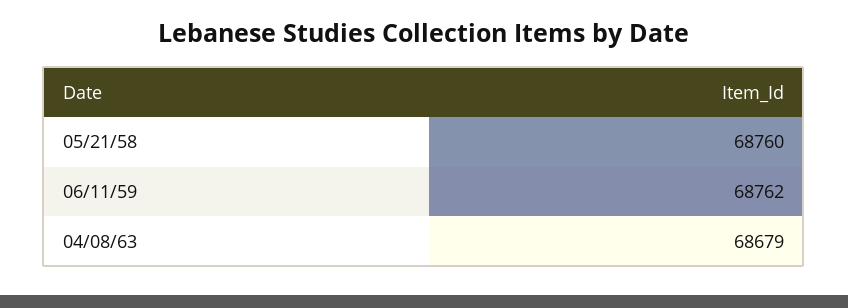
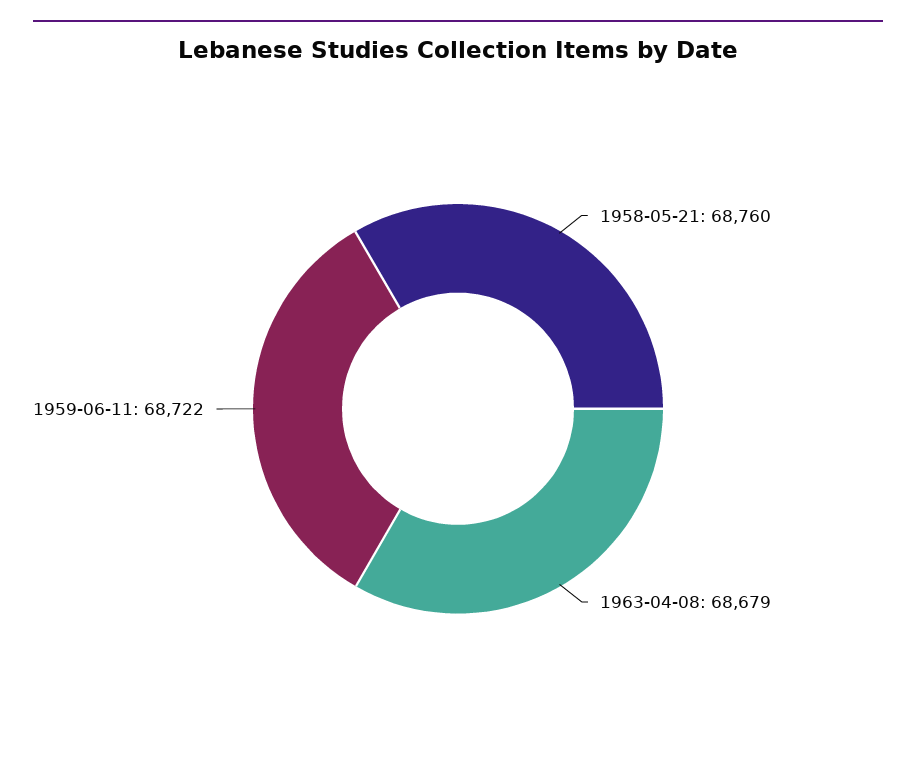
  {
    "05/21/58": 68760,
-   "06/11/59": 68762,
+   "06/11/59": 68722,
    "04/08/63": 68679
  }

